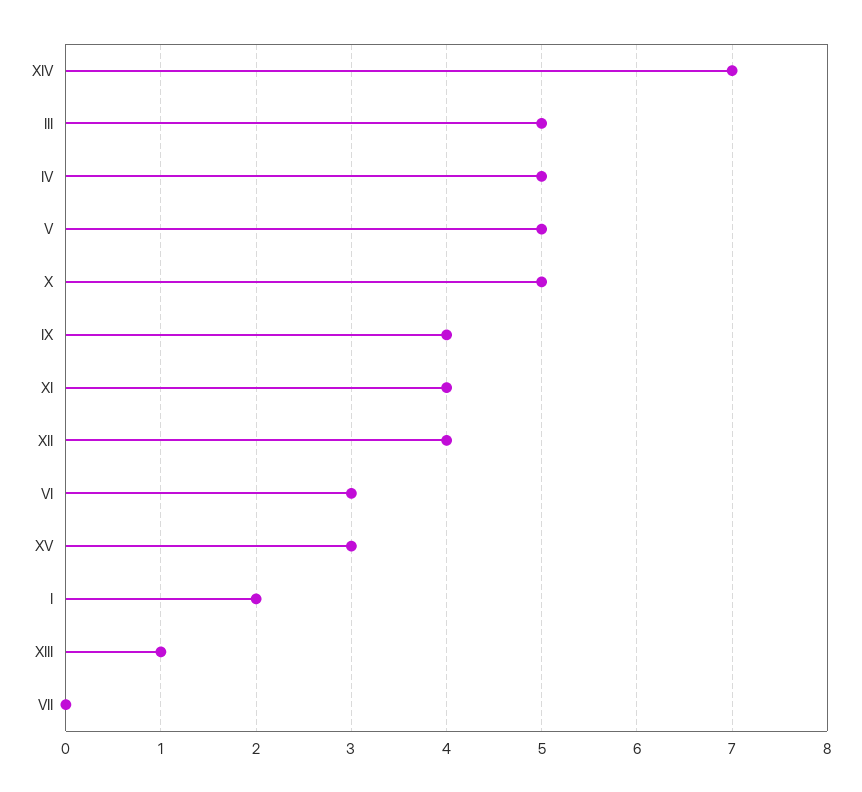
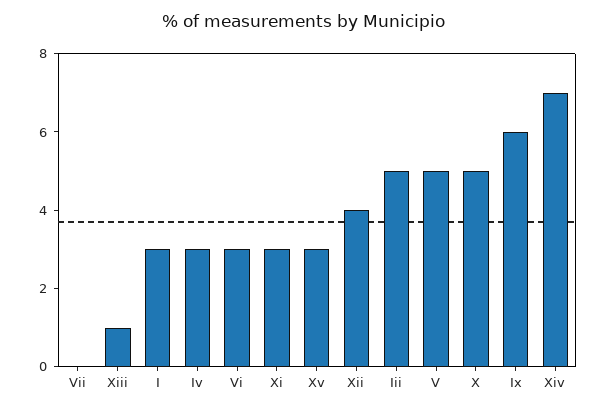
  {
    "XIV": 7,
    "III": 5,
-   "IV": 5,
+   "IV": 3,
    "V": 5,
    "X": 5,
-   "IX": 4,
+   "IX": 6,
-   "XI": 4,
+   "XI": 3,
    "XII": 4,
    "VI": 3,
    "XV": 3,
-   "I": 2,
+   "I": 3,
    "XIII": 1,
    "VII": 0
  }

